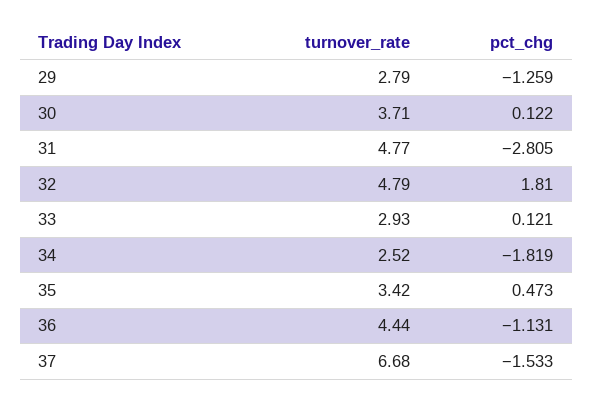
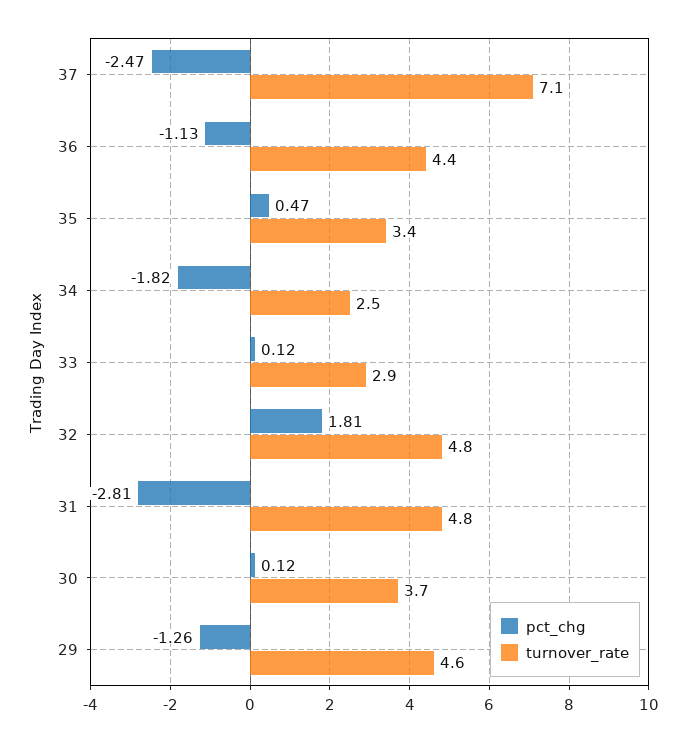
  {
    "turnover_rate": {
-     "29": 2.79,
+     "29": 4.6,
      "30": 3.71,
      "31": 4.77,
      "32": 4.79,
      "33": 2.93,
      "34": 2.52,
      "35": 3.42,
      "36": 4.44,
-     "37": 6.68
+     "37": 7.1
    },
    "pct_chg": {
      "29": -1.259,
      "30": 0.122,
      "31": -2.805,
      "32": 1.81,
      "33": 0.121,
      "34": -1.819,
      "35": 0.473,
      "36": -1.131,
-     "37": -1.533
+     "37": -2.47
    }
  }

